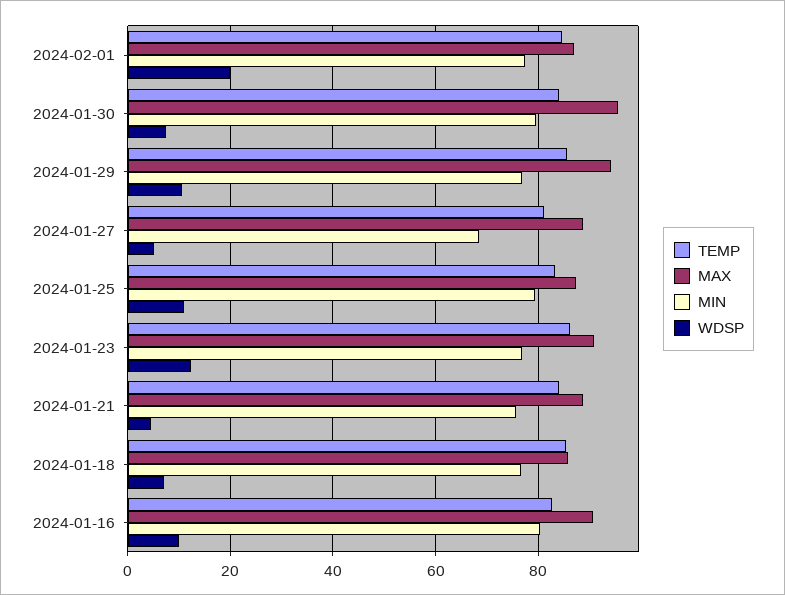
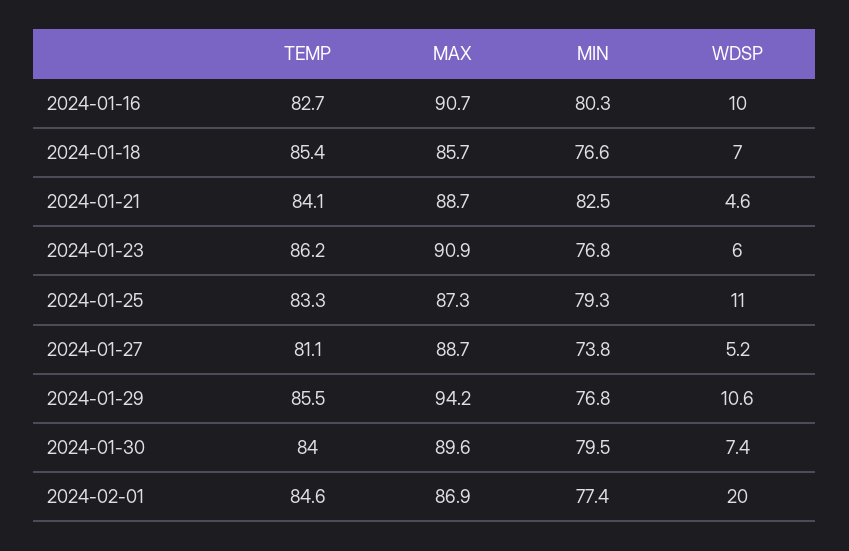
  {
    "TEMP": {
      "2024-02-01": 84.6,
      "2024-01-30": 84,
      "2024-01-29": 85.5,
      "2024-01-27": 81.1,
      "2024-01-25": 83.3,
      "2024-01-23": 86.2,
      "2024-01-21": 84.1,
      "2024-01-18": 85.4,
      "2024-01-16": 82.7
    },
    "MAX": {
      "2024-02-01": 86.9,
-     "2024-01-30": 96,
+     "2024-01-30": 89.6,
      "2024-01-29": 94.2,
      "2024-01-27": 88.7,
      "2024-01-25": 87.3,
      "2024-01-23": 90.9,
      "2024-01-21": 88.7,
      "2024-01-18": 85.7,
      "2024-01-16": 90.7
    },
    "MIN": {
      "2024-02-01": 77.4,
      "2024-01-30": 79.5,
      "2024-01-29": 76.8,
-     "2024-01-27": 68,
+     "2024-01-27": 73.8,
      "2024-01-25": 79.3,
      "2024-01-23": 76.8,
-     "2024-01-21": 76,
+     "2024-01-21": 82.5,
      "2024-01-18": 76.6,
      "2024-01-16": 80.3
    },
    "WDSP": {
      "2024-02-01": 20,
      "2024-01-30": 7.4,
      "2024-01-29": 10.6,
      "2024-01-27": 5.2,
      "2024-01-25": 11,
-     "2024-01-23": 12,
+     "2024-01-23": 6,
      "2024-01-21": 4.6,
      "2024-01-18": 7,
      "2024-01-16": 10
    }
  }

